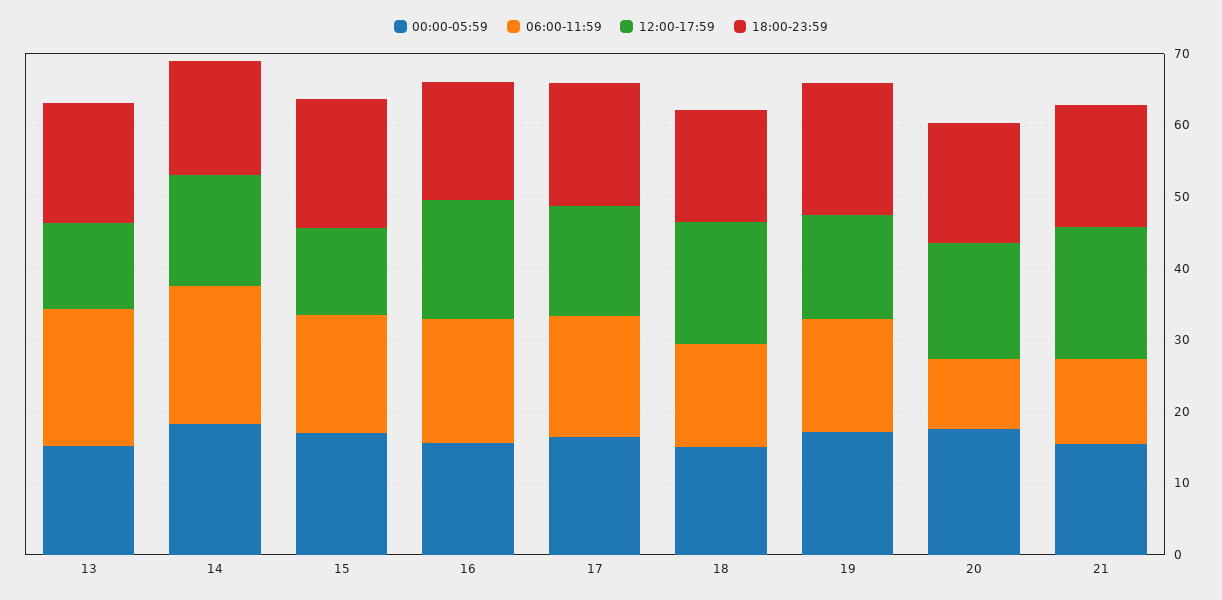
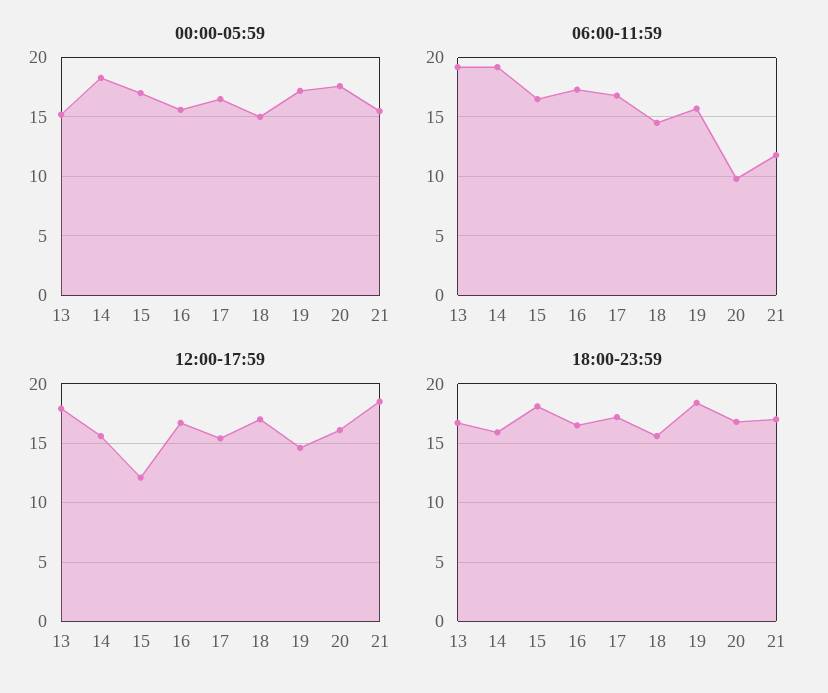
  {
    "00:00-05:59": {
      "13": 15,
      "14": 18,
      "15": 17,
      "16": 16,
      "17": 17,
      "18": 15,
      "19": 17,
      "20": 18,
      "21": 16
    },
    "06:00-11:59": {
      "13": 19,
      "14": 19,
      "15": 17,
      "16": 17,
      "17": 17,
      "18": 15,
      "19": 16,
      "20": 10,
      "21": 12
    },
    "12:00-17:59": {
-     "13": 12,
+     "13": 18,
      "14": 16,
      "15": 12,
      "16": 17,
      "17": 15,
      "18": 17,
      "19": 15,
      "20": 16,
      "21": 19
    },
    "18:00-23:59": {
      "13": 17,
      "14": 16,
      "15": 18,
      "16": 17,
      "17": 17,
      "18": 16,
      "19": 18,
      "20": 17,
      "21": 17
    }
  }

